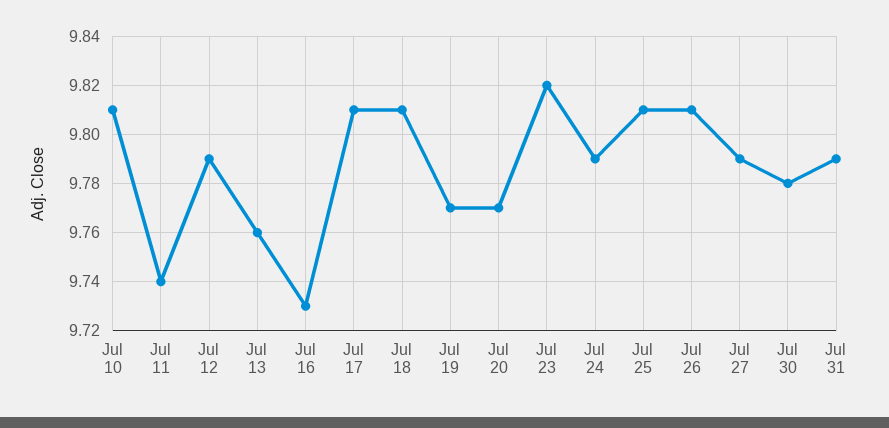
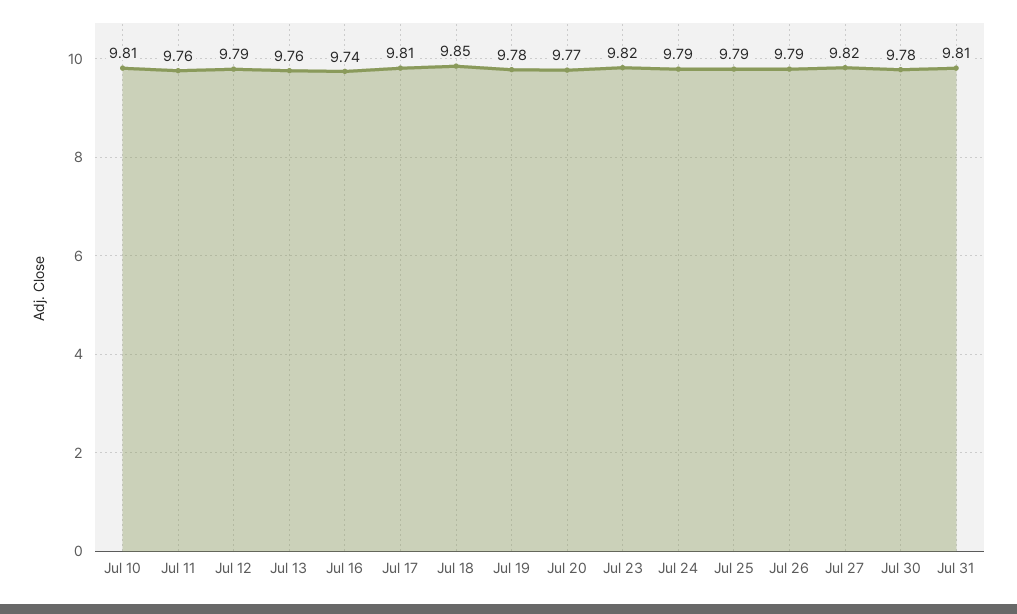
  {
    "Jul 10": 9.81,
-   "Jul 11": 9.74,
+   "Jul 11": 9.76,
    "Jul 12": 9.79,
    "Jul 13": 9.76,
-   "Jul 16": 9.73,
+   "Jul 16": 9.74,
    "Jul 17": 9.81,
-   "Jul 18": 9.81,
+   "Jul 18": 9.85,
-   "Jul 19": 9.77,
+   "Jul 19": 9.78,
    "Jul 20": 9.77,
    "Jul 23": 9.82,
    "Jul 24": 9.79,
-   "Jul 25": 9.81,
+   "Jul 25": 9.79,
-   "Jul 26": 9.81,
+   "Jul 26": 9.79,
-   "Jul 27": 9.79,
+   "Jul 27": 9.82,
    "Jul 30": 9.78,
-   "Jul 31": 9.79
+   "Jul 31": 9.81
  }

